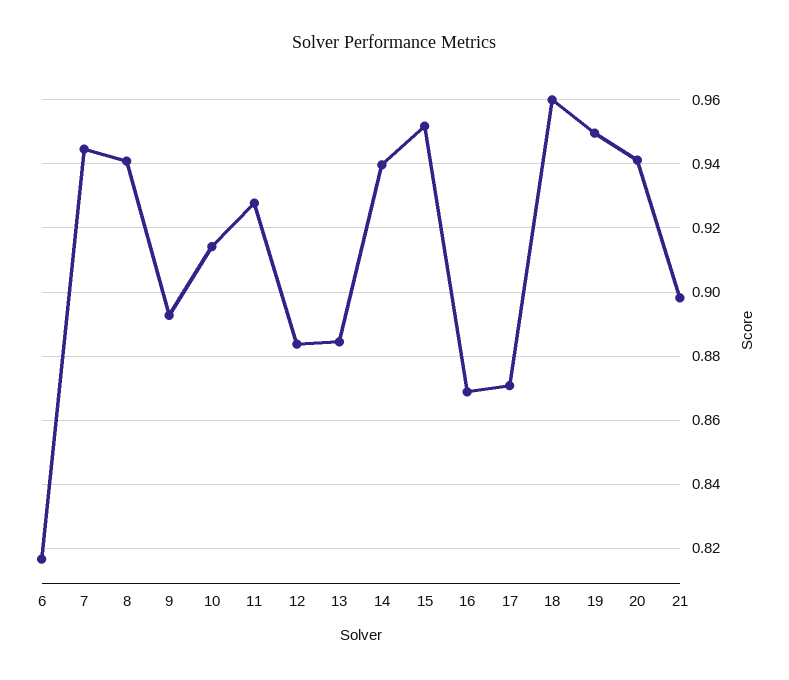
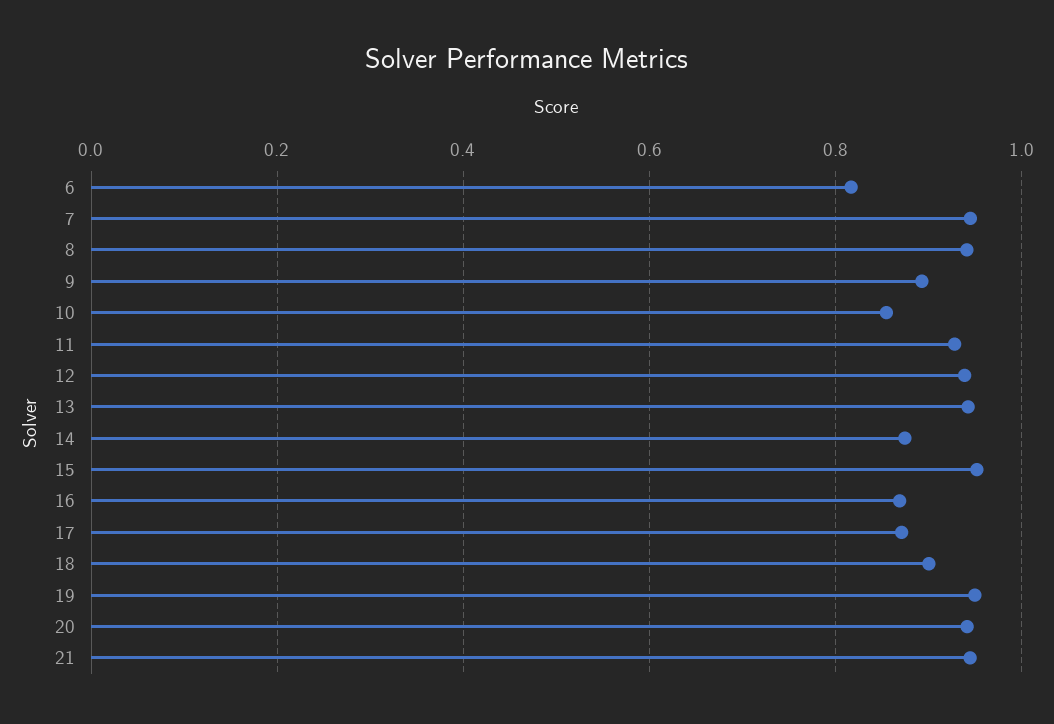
  {
    "6": 0.816,
    "7": 0.944,
    "8": 0.94,
    "9": 0.892,
-   "10": 0.914,
+   "10": 0.86,
    "11": 0.928,
-   "12": 0.884,
+   "12": 0.94,
-   "13": 0.884,
+   "13": 0.94,
-   "14": 0.94,
+   "14": 0.88,
    "15": 0.952,
    "16": 0.868,
    "17": 0.87,
-   "18": 0.96,
+   "18": 0.9,
    "19": 0.95,
    "20": 0.942,
-   "21": 0.898
+   "21": 0.94
  }

